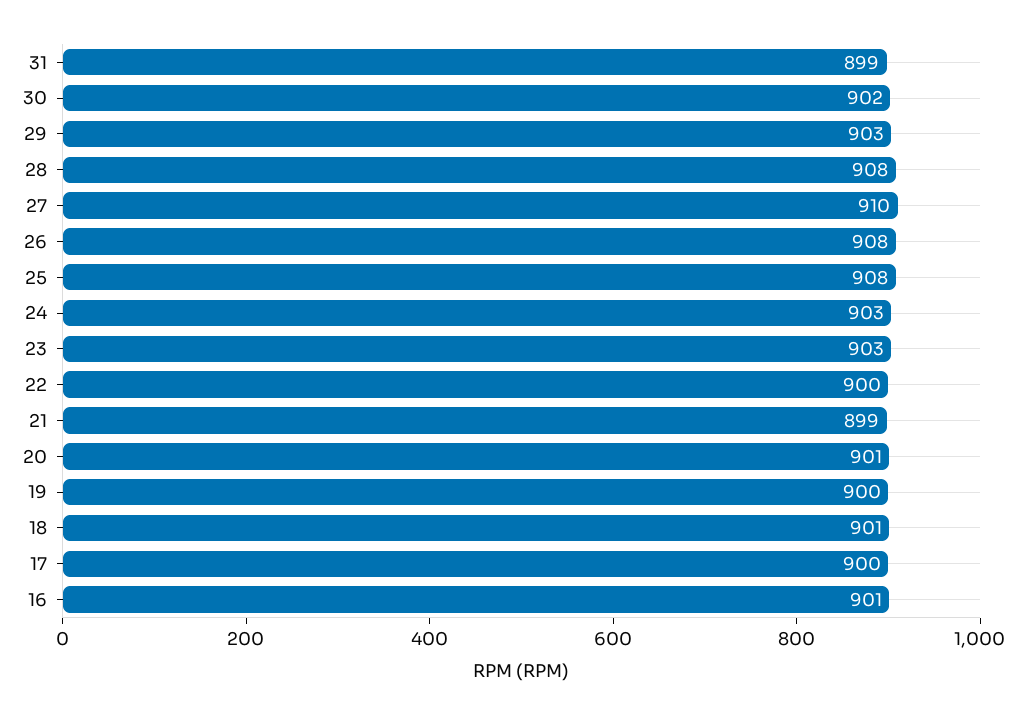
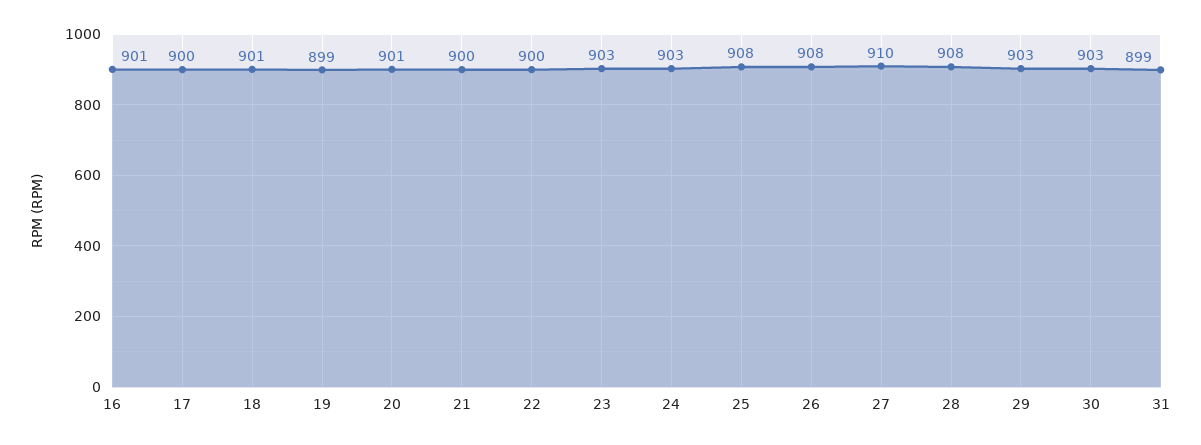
  {
    "31": 899,
-   "30": 902,
+   "30": 903,
    "29": 903,
    "28": 908,
    "27": 910,
    "26": 908,
    "25": 908,
    "24": 903,
    "23": 903,
    "22": 900,
-   "21": 899,
+   "21": 900,
    "20": 901,
-   "19": 900,
+   "19": 899,
    "18": 901,
    "17": 900,
    "16": 901
  }

